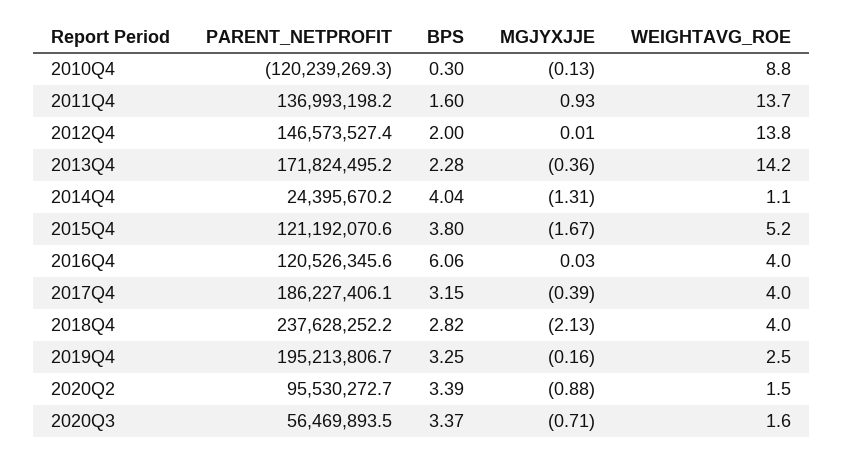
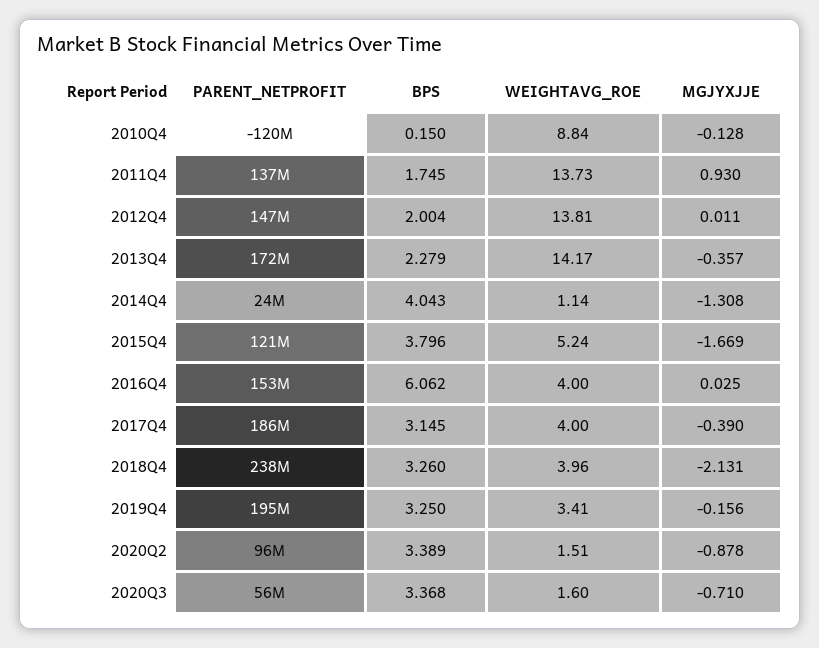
  {
    "PARENT_NETPROFIT": {
      "2010Q4": -120239269.3,
      "2011Q4": 136993198.2,
      "2012Q4": 146573527.4,
      "2013Q4": 171824495.2,
      "2014Q4": 24395670.2,
      "2015Q4": 121192070.6,
-     "2016Q4": 120526345.6,
+     "2016Q4": 153000000,
      "2017Q4": 186227406.1,
      "2018Q4": 237628252.2,
      "2019Q4": 195213806.7,
      "2020Q2": 95530272.7,
      "2020Q3": 56469893.5
    },
    "BPS": {
-     "2010Q4": 0.3,
+     "2010Q4": 0.15,
-     "2011Q4": 1.6,
+     "2011Q4": 1.745,
      "2012Q4": 2.004,
      "2013Q4": 2.279,
      "2014Q4": 4.043,
      "2015Q4": 3.796,
      "2016Q4": 6.062,
      "2017Q4": 3.145,
-     "2018Q4": 2.82,
+     "2018Q4": 3.26,
      "2019Q4": 3.25,
      "2020Q2": 3.389,
      "2020Q3": 3.368
    },
    "MGJYXJJE": {
      "2010Q4": -0.128,
      "2011Q4": 0.93,
      "2012Q4": 0.011,
      "2013Q4": -0.357,
      "2014Q4": -1.308,
      "2015Q4": -1.669,
      "2016Q4": 0.025,
      "2017Q4": -0.39,
      "2018Q4": -2.131,
      "2019Q4": -0.156,
      "2020Q2": -0.878,
      "2020Q3": -0.71
    },
    "WEIGHTAVG_ROE": {
      "2010Q4": 8.84,
      "2011Q4": 13.73,
      "2012Q4": 13.81,
      "2013Q4": 14.17,
      "2014Q4": 1.14,
      "2015Q4": 5.24,
      "2016Q4": 4,
      "2017Q4": 4,
      "2018Q4": 3.96,
-     "2019Q4": 2.5,
+     "2019Q4": 3.41,
      "2020Q2": 1.51,
      "2020Q3": 1.6
    }
  }

